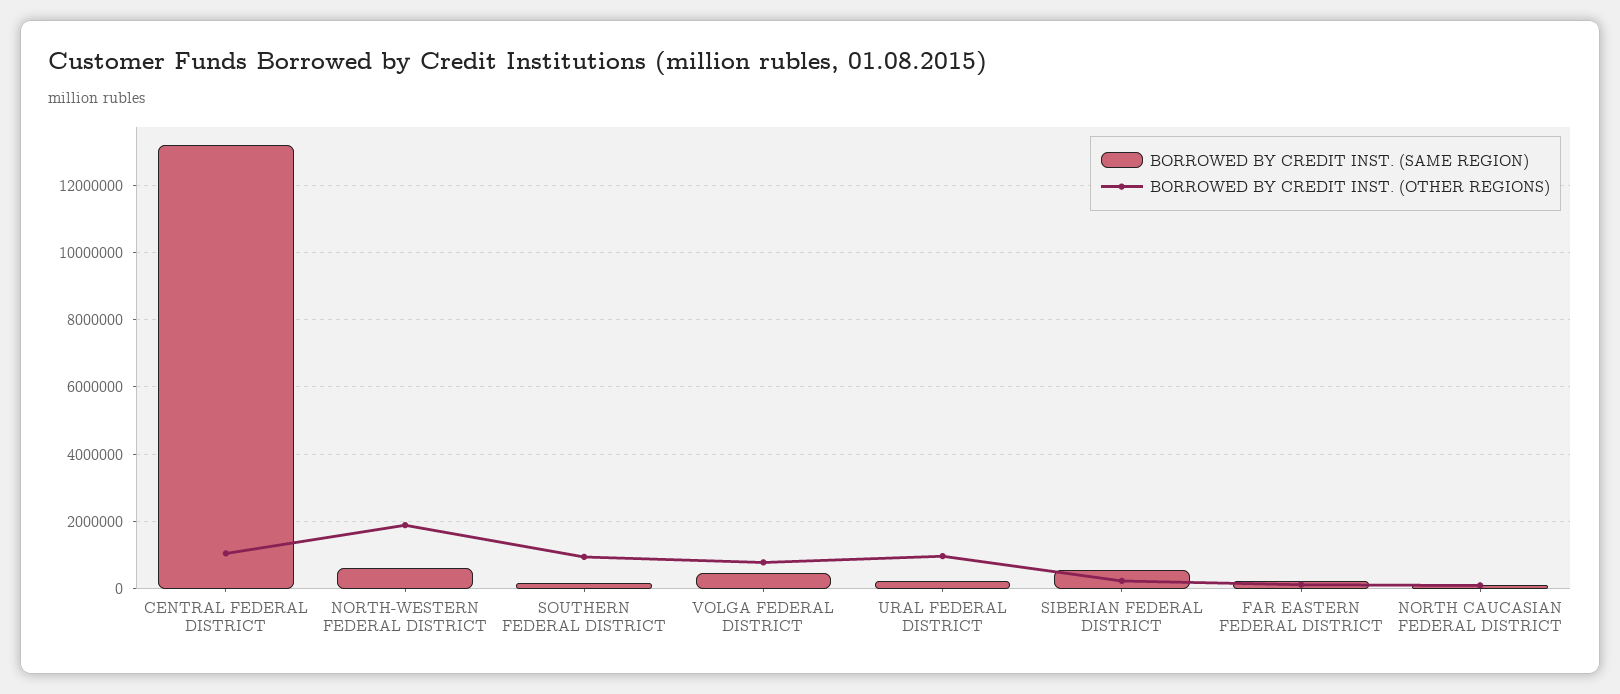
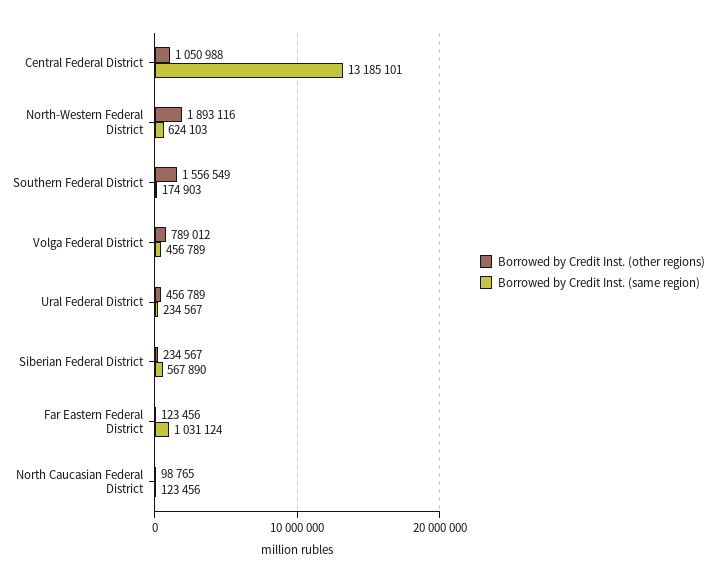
  {
    "BORROWED BY CREDIT INST. (SAME REGION)": {
      "CENTRAL FEDERAL DISTRICT": 13185101,
      "NORTH-WESTERN FEDERAL DISTRICT": 624103,
      "SOUTHERN FEDERAL DISTRICT": 174903,
      "VOLGA FEDERAL DISTRICT": 456789,
      "URAL FEDERAL DISTRICT": 234567,
      "SIBERIAN FEDERAL DISTRICT": 567890,
-     "FAR EASTERN FEDERAL DISTRICT": 200000,
+     "FAR EASTERN FEDERAL DISTRICT": 1031124,
      "NORTH CAUCASIAN FEDERAL DISTRICT": 123456
    },
    "BORROWED BY CREDIT INST. (OTHER REGIONS)": {
      "CENTRAL FEDERAL DISTRICT": 1050988,
      "NORTH-WESTERN FEDERAL DISTRICT": 1893116,
-     "SOUTHERN FEDERAL DISTRICT": 1000000,
+     "SOUTHERN FEDERAL DISTRICT": 1556549,
      "VOLGA FEDERAL DISTRICT": 789012,
-     "URAL FEDERAL DISTRICT": 1000000,
+     "URAL FEDERAL DISTRICT": 456789,
      "SIBERIAN FEDERAL DISTRICT": 234567,
      "FAR EASTERN FEDERAL DISTRICT": 123456,
      "NORTH CAUCASIAN FEDERAL DISTRICT": 98765
    }
  }

